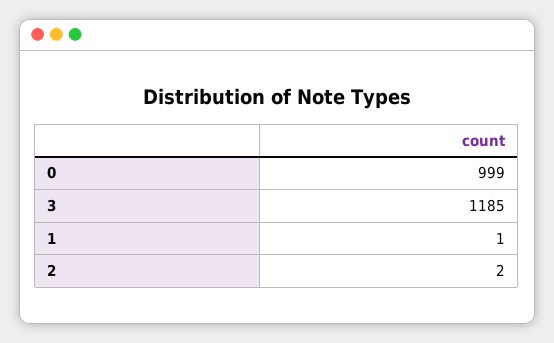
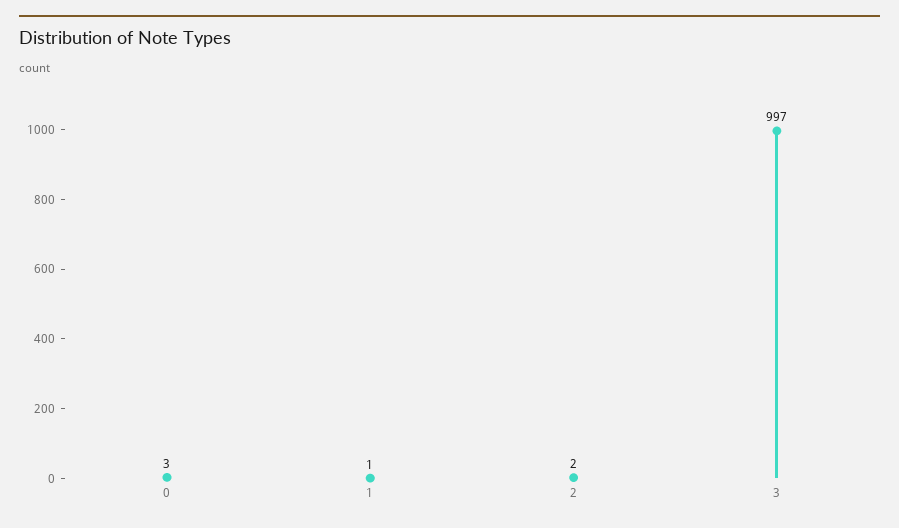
  {
-   "0": 999,
+   "0": 3,
-   "3": 1185,
+   "3": 997,
    "1": 1,
    "2": 2
  }

